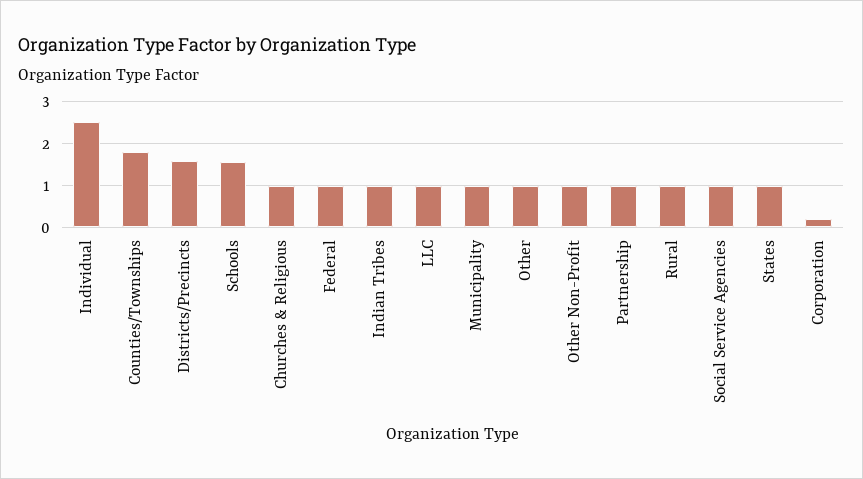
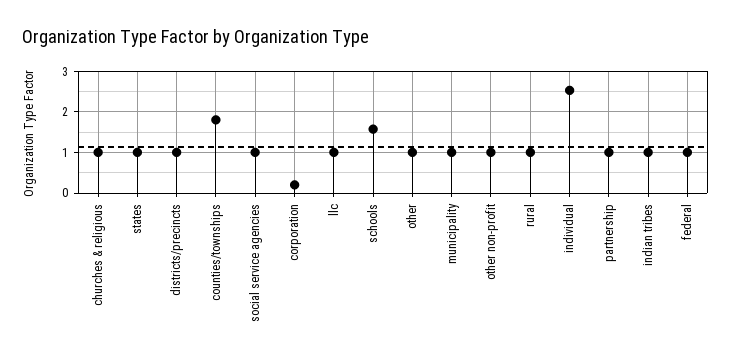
  {
    "Individual": 2.6,
    "Counties/Townships": 1.8,
-   "Districts/Precincts": 1.6,
+   "Districts/Precincts": 1,
    "Schools": 1.6,
    "Churches & Religious": 1,
    "Federal": 1,
    "Indian Tribes": 1,
    "LLC": 1,
    "Municipality": 1,
    "Other": 1,
    "Other Non-Profit": 1,
    "Partnership": 1,
    "Rural": 1,
    "Social Service Agencies": 1,
    "States": 1,
    "Corporation": 0.2
  }

